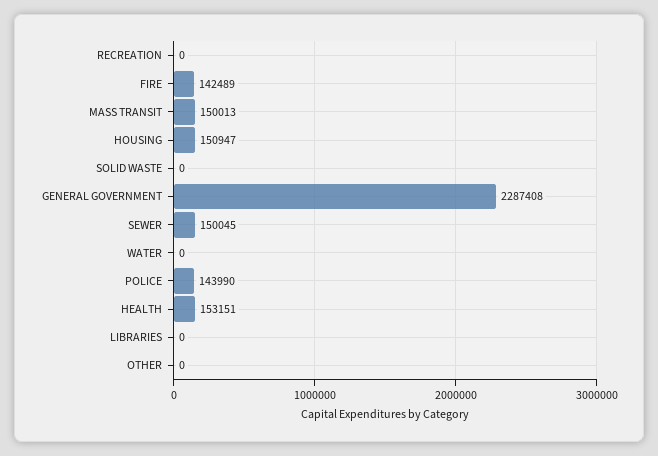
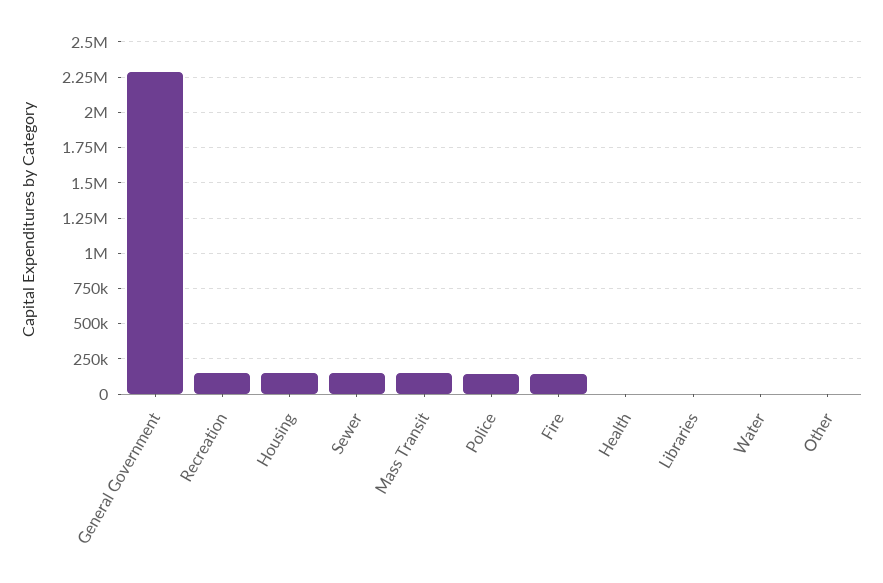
  {
-   "RECREATION": 0,
+   "RECREATION": 150000,
    "FIRE": 142489,
    "MASS TRANSIT": 150013,
    "HOUSING": 150947,
-   "SOLID WASTE": 0,
    "GENERAL GOVERNMENT": 2287408,
    "SEWER": 150045,
    "WATER": 0,
    "POLICE": 143990,
-   "HEALTH": 153151,
+   "HEALTH": 0,
    "LIBRARIES": 0,
    "OTHER": 0
  }

